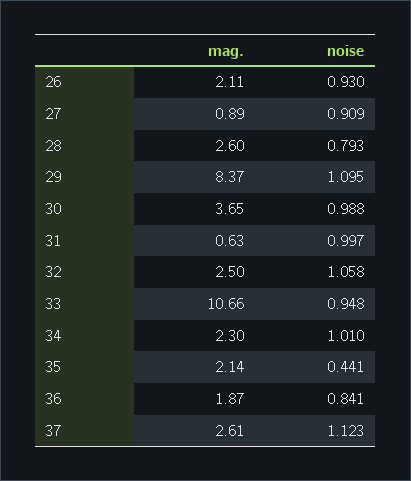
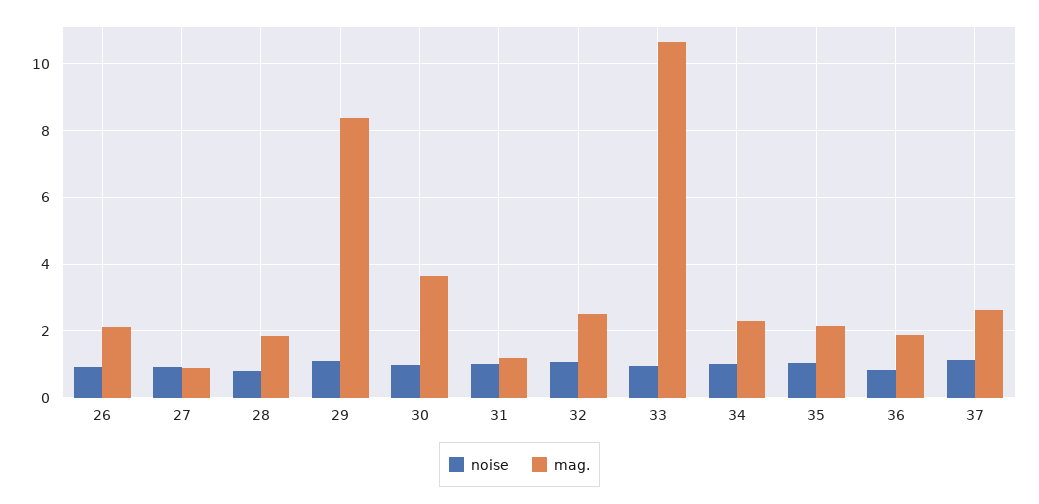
  {
    "mag.": {
      "26": 2.11,
      "27": 0.89,
-     "28": 2.6,
+     "28": 1.8,
      "29": 8.37,
      "30": 3.65,
-     "31": 0.63,
+     "31": 1.2,
      "32": 2.5,
      "33": 10.66,
      "34": 2.3,
      "35": 2.14,
      "36": 1.87,
      "37": 2.61
    },
    "noise": {
      "26": 0.93,
      "27": 0.909,
      "28": 0.793,
      "29": 1.095,
      "30": 0.988,
      "31": 0.997,
      "32": 1.058,
      "33": 0.948,
      "34": 1.01,
-     "35": 0.441,
+     "35": 1,
      "36": 0.841,
      "37": 1.123
    }
  }

